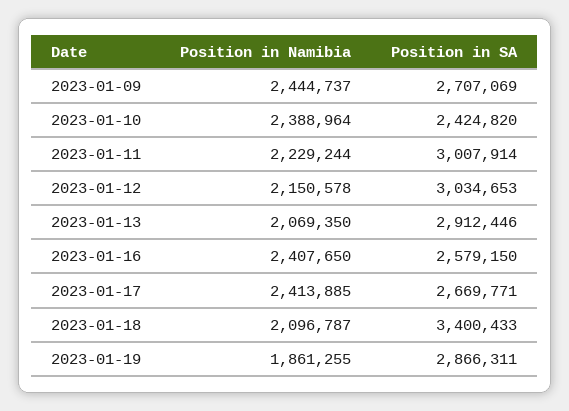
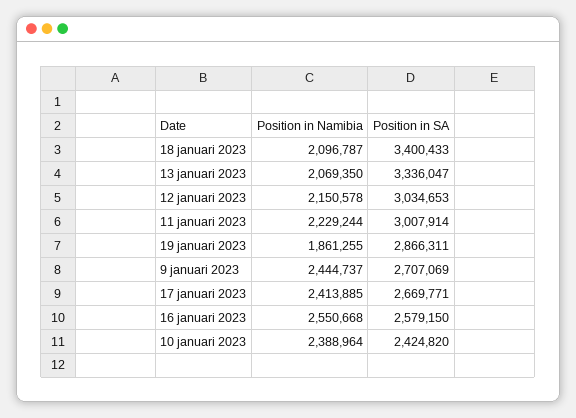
  {
    "Position in Namibia": {
      "2023-01-09": 2444737,
      "2023-01-10": 2388964,
      "2023-01-11": 2229244,
      "2023-01-12": 2150578,
      "2023-01-13": 2069350,
-     "2023-01-16": 2407650,
+     "2023-01-16": 2550668,
      "2023-01-17": 2413885,
      "2023-01-18": 2096787,
      "2023-01-19": 1861255
    },
    "Position in SA": {
      "2023-01-09": 2707069,
      "2023-01-10": 2424820,
      "2023-01-11": 3007914,
      "2023-01-12": 3034653,
-     "2023-01-13": 2912446,
+     "2023-01-13": 3336047,
      "2023-01-16": 2579150,
      "2023-01-17": 2669771,
      "2023-01-18": 3400433,
      "2023-01-19": 2866311
    }
  }

